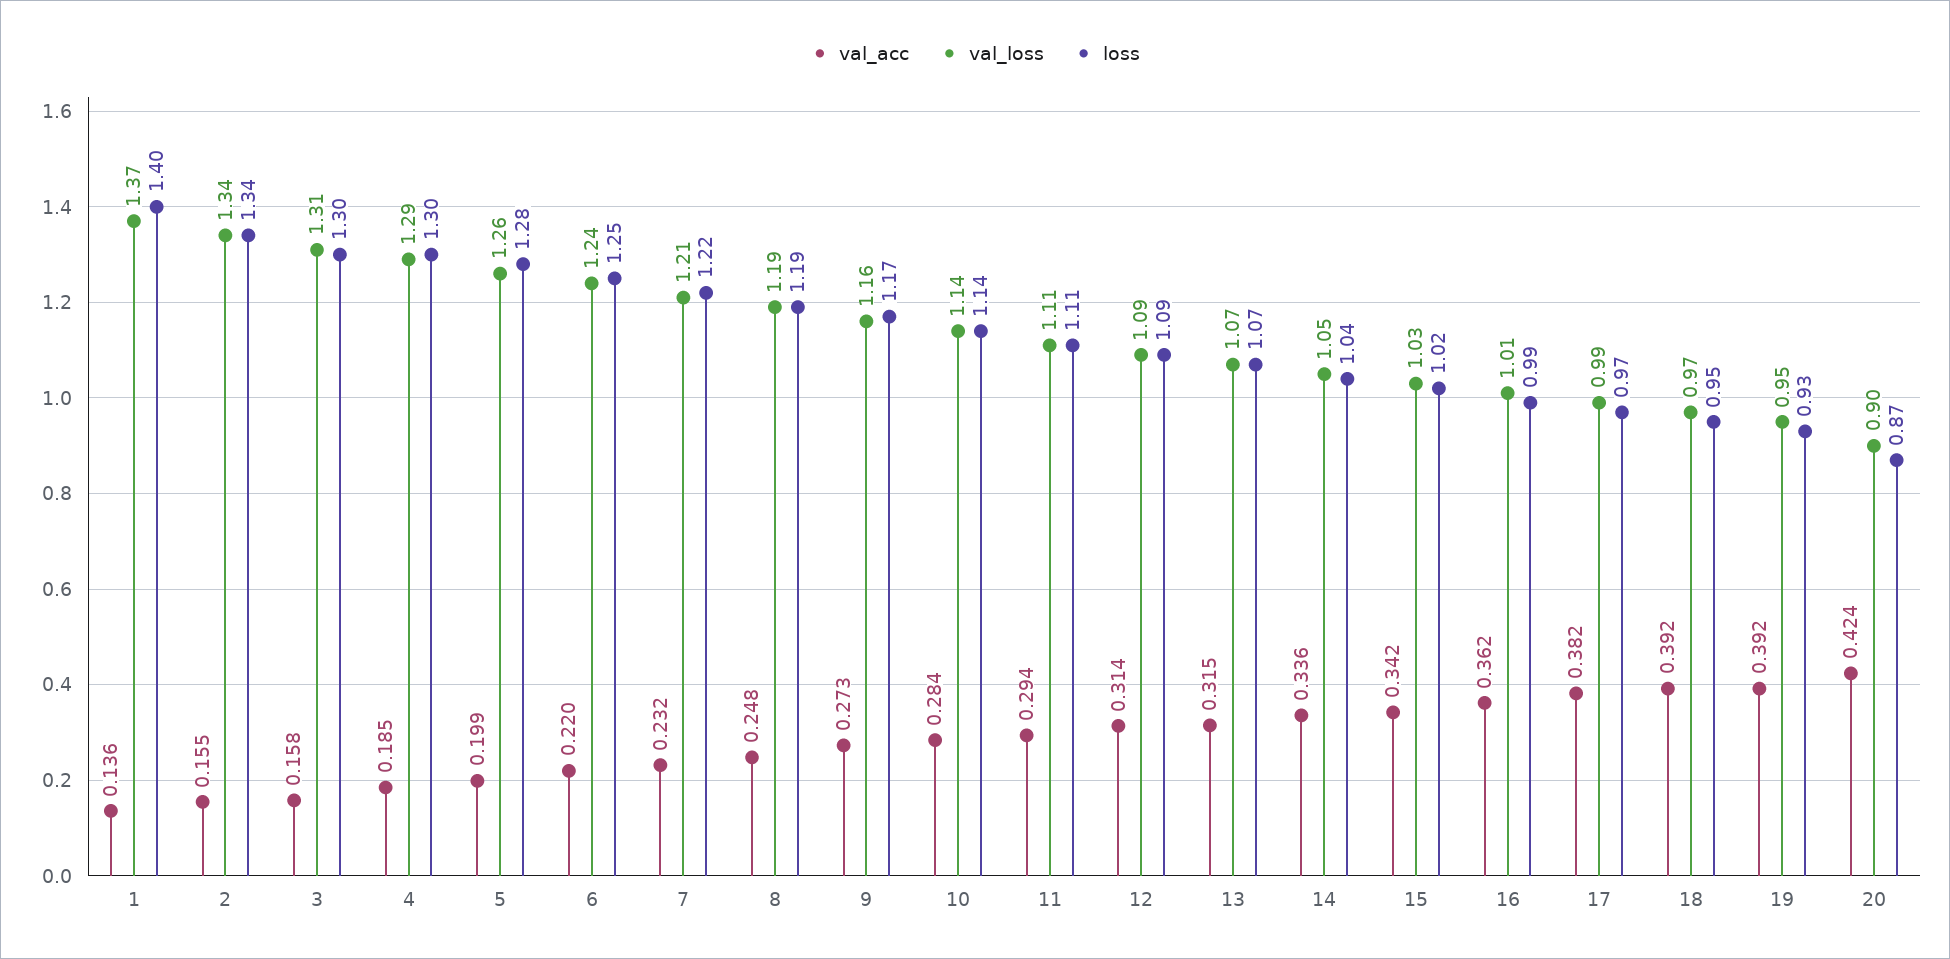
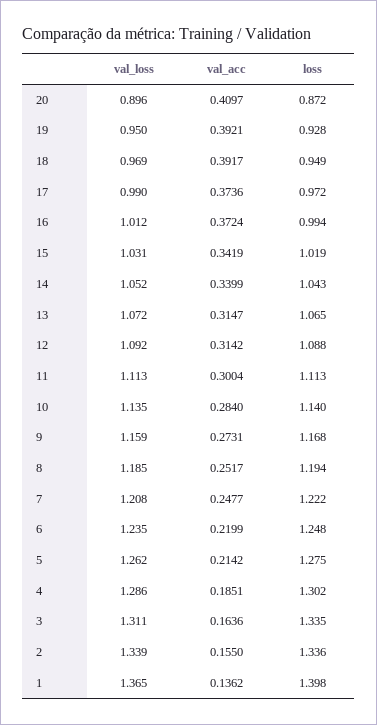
  {
    "val_acc": {
      "1": 0.1362,
      "2": 0.155,
-     "3": 0.158,
+     "3": 0.1636,
      "4": 0.1851,
-     "5": 0.199,
+     "5": 0.2142,
      "6": 0.2199,
-     "7": 0.232,
+     "7": 0.2477,
-     "8": 0.248,
+     "8": 0.2517,
      "9": 0.2731,
      "10": 0.284,
-     "11": 0.294,
+     "11": 0.3004,
      "12": 0.3142,
      "13": 0.3147,
-     "14": 0.336,
+     "14": 0.3399,
      "15": 0.3419,
-     "16": 0.362,
+     "16": 0.3724,
-     "17": 0.382,
+     "17": 0.3736,
      "18": 0.3917,
      "19": 0.3921,
-     "20": 0.424
+     "20": 0.4097
    },
    "val_loss": {
      "1": 1.365,
      "2": 1.339,
      "3": 1.311,
      "4": 1.286,
      "5": 1.262,
      "6": 1.235,
      "7": 1.208,
      "8": 1.185,
      "9": 1.159,
      "10": 1.135,
      "11": 1.113,
      "12": 1.092,
      "13": 1.072,
      "14": 1.052,
      "15": 1.031,
      "16": 1.012,
      "17": 0.99,
      "18": 0.969,
      "19": 0.95,
      "20": 0.896
    },
    "loss": {
      "1": 1.398,
      "2": 1.336,
-     "3": 1.3,
+     "3": 1.335,
      "4": 1.302,
      "5": 1.275,
      "6": 1.248,
      "7": 1.222,
      "8": 1.194,
      "9": 1.168,
      "10": 1.14,
      "11": 1.113,
      "12": 1.088,
      "13": 1.065,
      "14": 1.043,
      "15": 1.019,
      "16": 0.994,
      "17": 0.972,
      "18": 0.949,
      "19": 0.928,
      "20": 0.872
    }
  }

